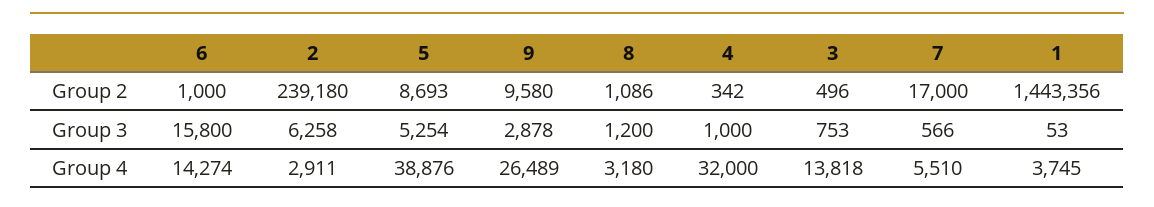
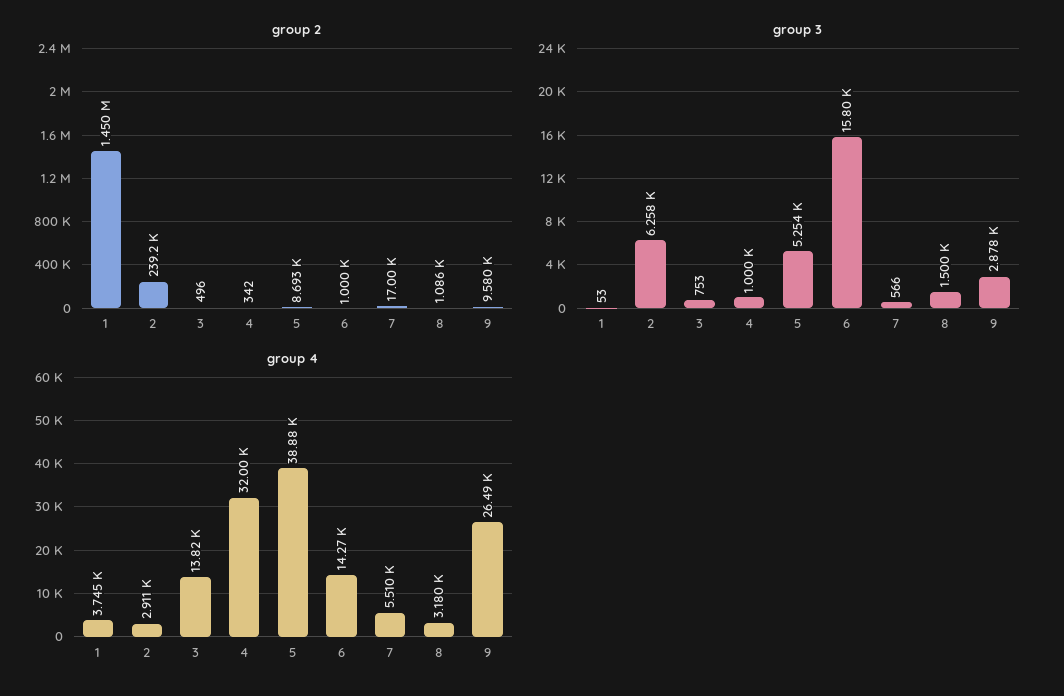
  {
    "Group 2": {
      "6": 1000,
      "2": 239180,
      "5": 8693,
      "9": 9580,
      "8": 1086,
      "4": 342,
      "3": 496,
      "7": 17000,
-     "1": 1443356
+     "1": 1450000
    },
    "Group 3": {
      "6": 15800,
      "2": 6258,
      "5": 5254,
      "9": 2878,
-     "8": 1200,
+     "8": 1500,
      "4": 1000,
      "3": 753,
      "7": 566,
      "1": 53
    },
    "Group 4": {
      "6": 14274,
      "2": 2911,
      "5": 38876,
      "9": 26489,
      "8": 3180,
      "4": 32000,
      "3": 13818,
      "7": 5510,
      "1": 3745
    }
  }

